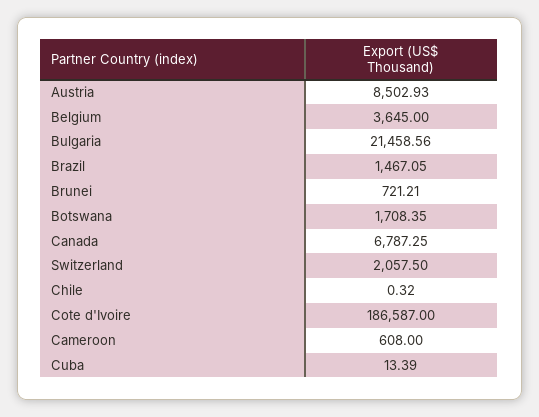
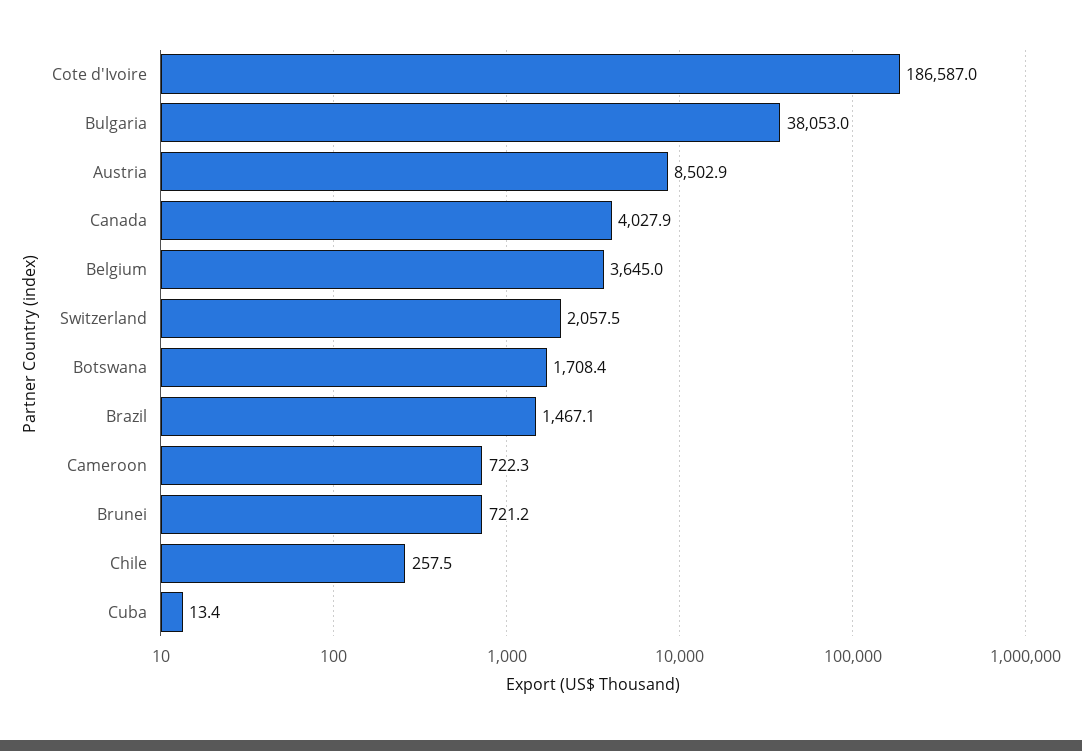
  {
    "Austria": 8502.93,
    "Belgium": 3645,
-   "Bulgaria": 21458.56,
+   "Bulgaria": 38053,
    "Brazil": 1467.05,
    "Brunei": 721.21,
    "Botswana": 1708.35,
-   "Canada": 6787.25,
+   "Canada": 4027.9,
    "Switzerland": 2057.5,
-   "Chile": 0.32,
+   "Chile": 257.5,
    "Cote d'Ivoire": 186587,
-   "Cameroon": 608,
+   "Cameroon": 722.3,
    "Cuba": 13.39
  }

